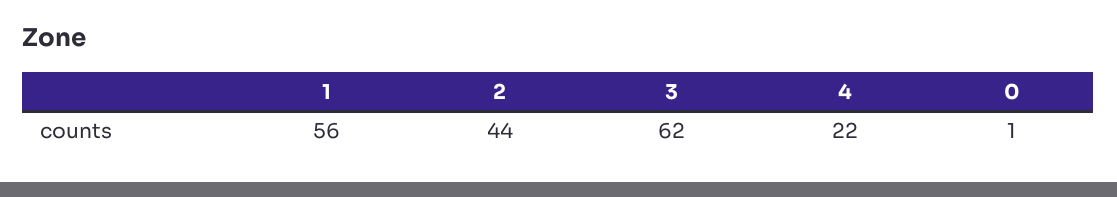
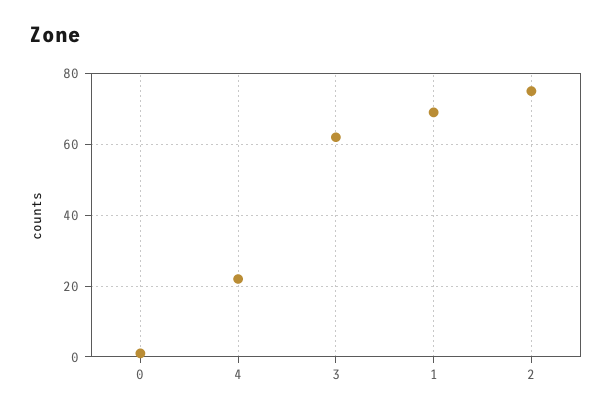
  {
-   "1": 56,
+   "1": 70,
-   "2": 44,
+   "2": 75,
    "3": 62,
    "4": 22,
    "0": 1
  }

